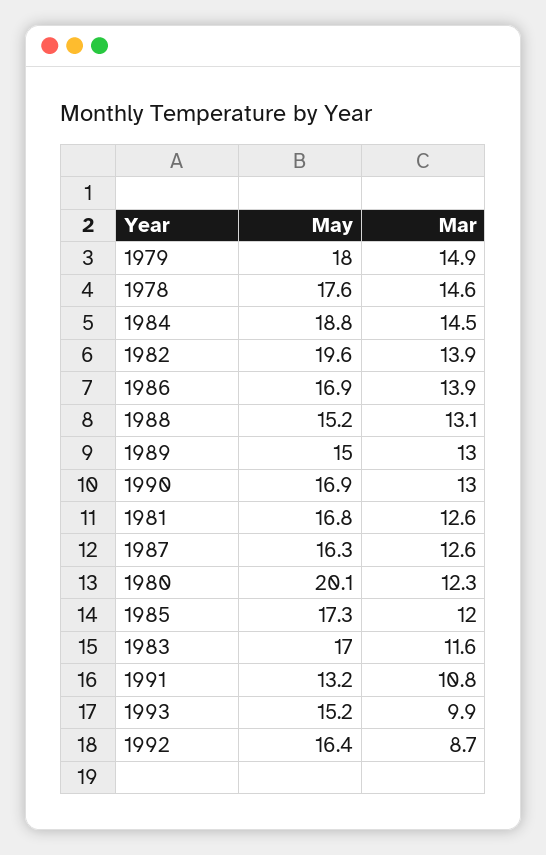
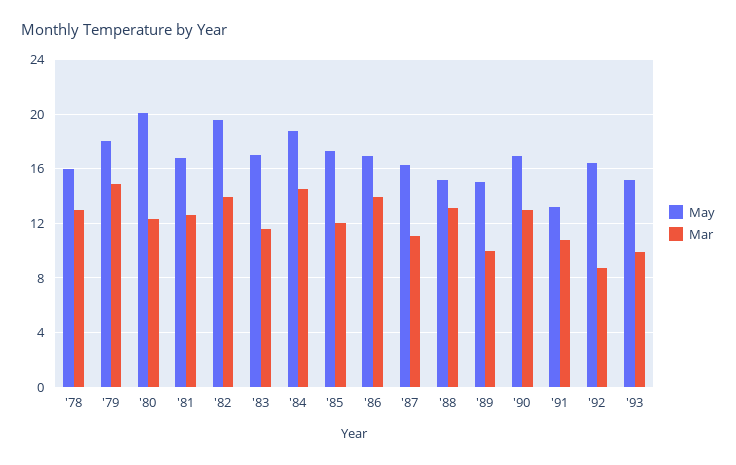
  {
    "May": {
      "1979": 18,
-     "1978": 17.6,
+     "1978": 16,
      "1984": 18.8,
      "1982": 19.6,
      "1986": 16.9,
      "1988": 15.2,
      "1989": 15,
      "1990": 16.9,
      "1981": 16.8,
      "1987": 16.3,
      "1980": 20.1,
      "1985": 17.3,
      "1983": 17,
      "1991": 13.2,
      "1993": 15.2,
      "1992": 16.4
    },
    "Mar": {
      "1979": 14.9,
-     "1978": 14.6,
+     "1978": 13,
      "1984": 14.5,
      "1982": 13.9,
      "1986": 13.9,
      "1988": 13.1,
-     "1989": 13,
+     "1989": 10,
      "1990": 13,
      "1981": 12.6,
-     "1987": 12.6,
+     "1987": 11,
      "1980": 12.3,
      "1985": 12,
      "1983": 11.6,
      "1991": 10.8,
      "1993": 9.9,
      "1992": 8.7
    }
  }

